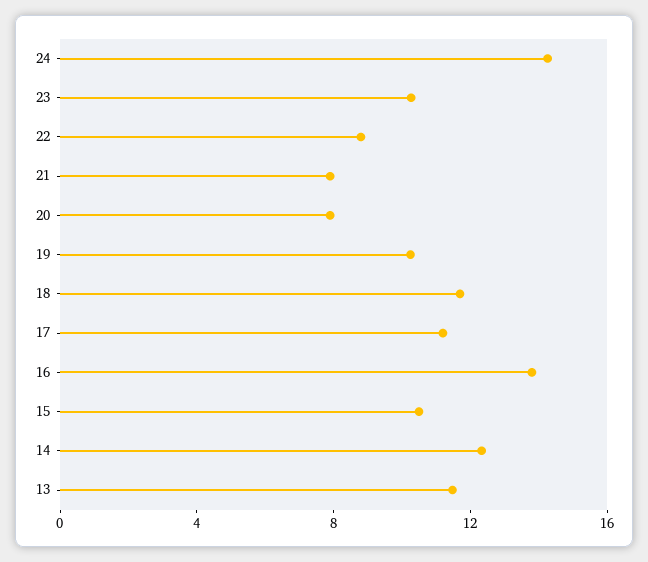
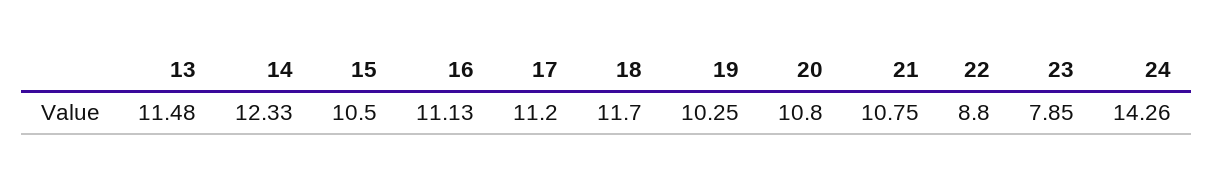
  {
    "24": 14.26,
-   "23": 10,
+   "23": 7.85,
    "22": 8.8,
-   "21": 8,
+   "21": 10.75,
-   "20": 8,
+   "20": 10.8,
    "19": 10.25,
    "18": 11.7,
    "17": 11.2,
-   "16": 14,
+   "16": 11.13,
    "15": 10.5,
    "14": 12.33,
    "13": 11.48
  }

